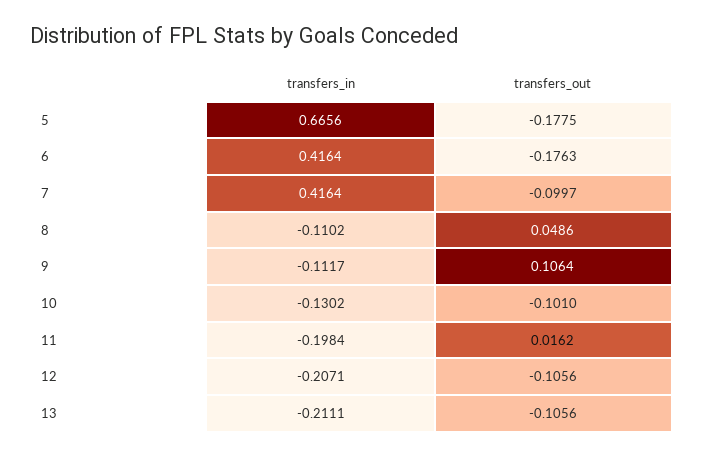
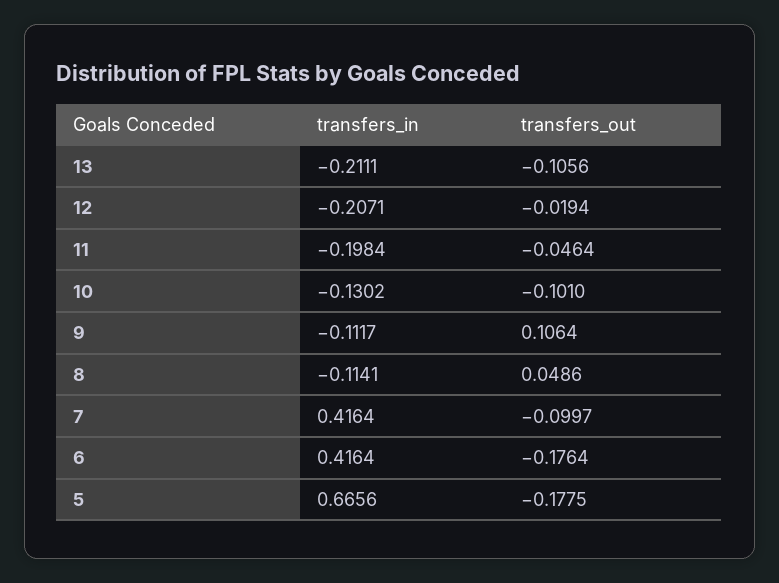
  {
    "transfers_in": {
      "5": 0.6656,
      "6": 0.4164,
      "7": 0.4164,
-     "8": -0.1102,
+     "8": -0.1141,
      "9": -0.1117,
      "10": -0.1302,
      "11": -0.1984,
      "12": -0.2071,
      "13": -0.2111
    },
    "transfers_out": {
      "5": -0.1775,
-     "6": -0.1763,
+     "6": -0.1764,
      "7": -0.0997,
      "8": 0.0486,
      "9": 0.1064,
      "10": -0.101,
-     "11": 0.0162,
+     "11": -0.0464,
-     "12": -0.1056,
+     "12": -0.0194,
      "13": -0.1056
    }
  }

